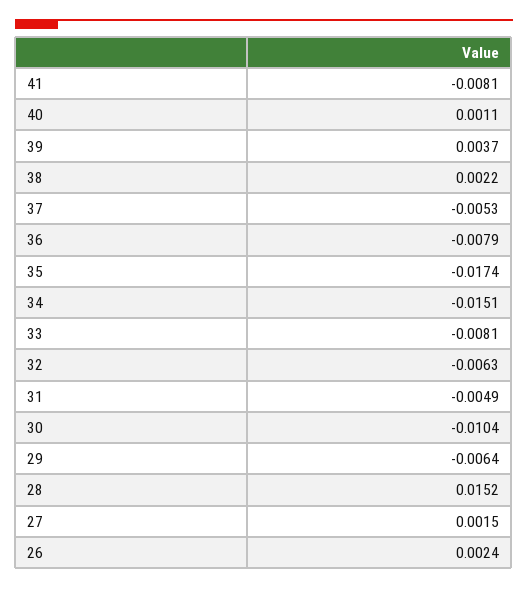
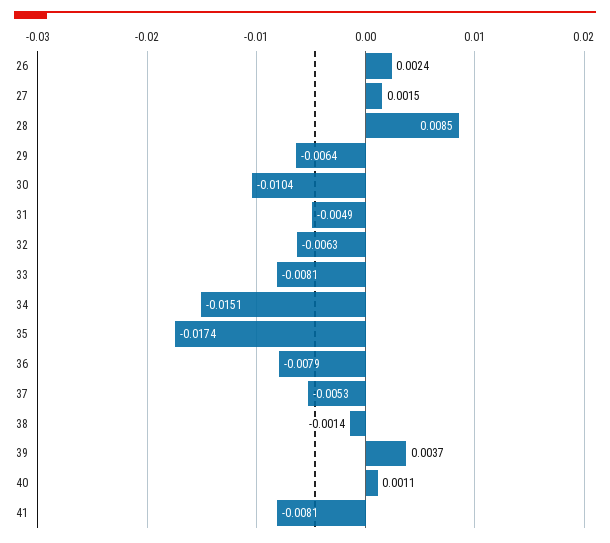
  {
    "41": -0.0081,
    "40": 0.0011,
    "39": 0.0037,
-   "38": 0.0022,
+   "38": -0.0014,
    "37": -0.0053,
    "36": -0.0079,
    "35": -0.0174,
    "34": -0.0151,
    "33": -0.0081,
    "32": -0.0063,
    "31": -0.0049,
    "30": -0.0104,
    "29": -0.0064,
-   "28": 0.0152,
+   "28": 0.0085,
    "27": 0.0015,
    "26": 0.0024
  }

